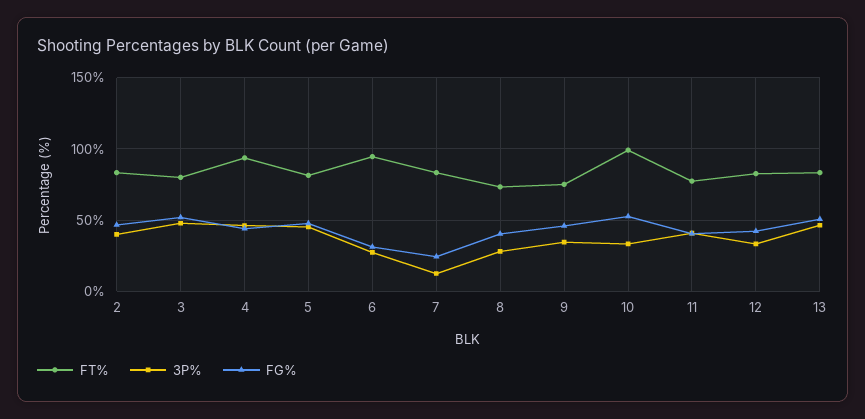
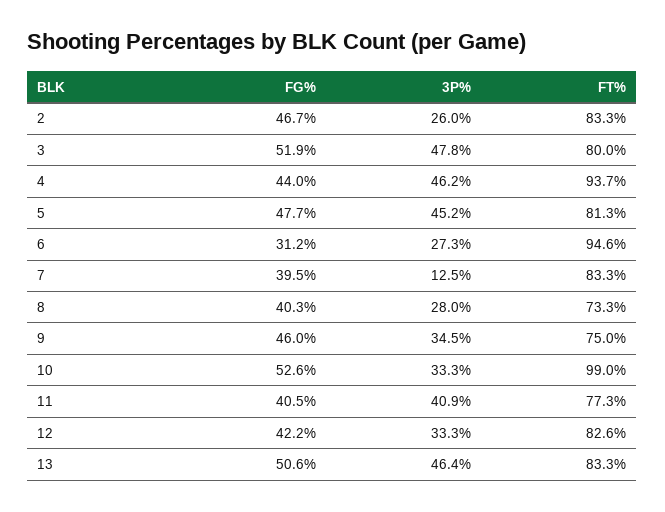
  {
    "FT%": {
      "2": 83.3,
      "3": 80,
      "4": 93.7,
      "5": 81.3,
      "6": 94.6,
      "7": 83.3,
      "8": 73.3,
      "9": 75,
      "10": 99,
      "11": 77.3,
      "12": 82.6,
      "13": 83.3
    },
    "3P%": {
-     "2": 40,
+     "2": 26,
      "3": 47.8,
      "4": 46.2,
      "5": 45.2,
      "6": 27.3,
      "7": 12.5,
      "8": 28,
      "9": 34.5,
      "10": 33.3,
      "11": 40.9,
      "12": 33.3,
      "13": 46.4
    },
    "FG%": {
      "2": 46.7,
      "3": 51.9,
      "4": 44,
      "5": 47.7,
      "6": 31.2,
-     "7": 25,
+     "7": 39.5,
      "8": 40.3,
      "9": 46,
      "10": 52.6,
      "11": 40.5,
      "12": 42.2,
      "13": 50.6
    }
  }

